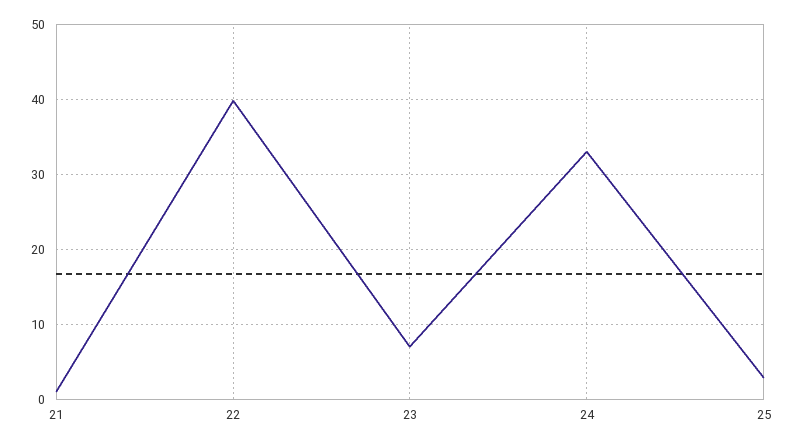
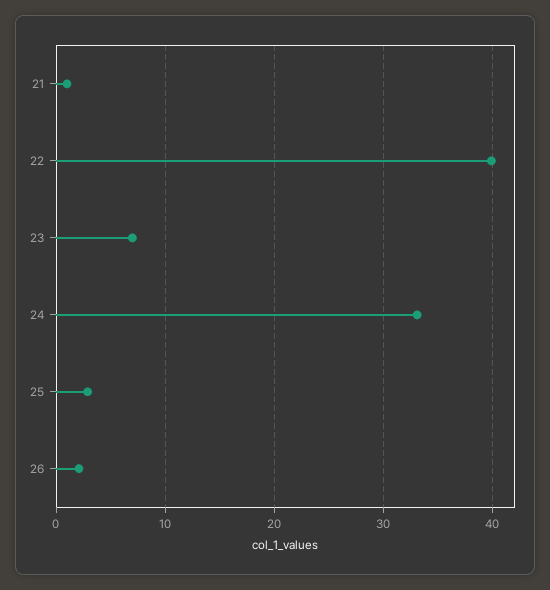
  {
    "21": 1,
    "22": 40,
    "23": 7,
    "24": 33,
-   "25": 3
+   "25": 3,
+   "26": 2
  }

